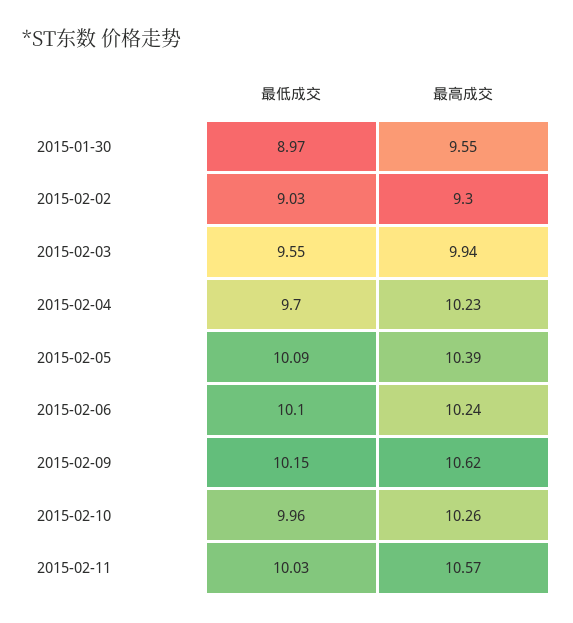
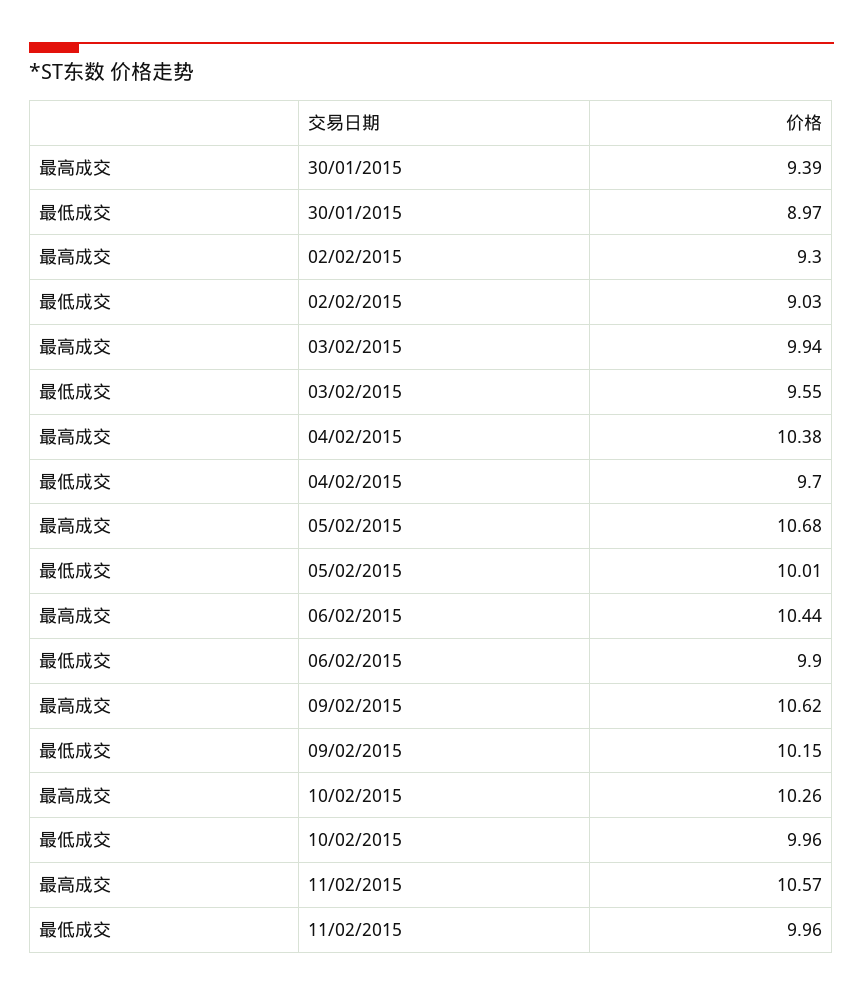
  {
    "最低成交": {
      "2015-01-30": 8.97,
      "2015-02-02": 9.03,
      "2015-02-03": 9.55,
      "2015-02-04": 9.7,
-     "2015-02-05": 10.09,
+     "2015-02-05": 10.01,
-     "2015-02-06": 10.1,
+     "2015-02-06": 9.9,
      "2015-02-09": 10.15,
      "2015-02-10": 9.96,
-     "2015-02-11": 10.03
+     "2015-02-11": 9.96
    },
    "最高成交": {
-     "2015-01-30": 9.55,
+     "2015-01-30": 9.39,
      "2015-02-02": 9.3,
      "2015-02-03": 9.94,
-     "2015-02-04": 10.23,
+     "2015-02-04": 10.38,
-     "2015-02-05": 10.39,
+     "2015-02-05": 10.68,
-     "2015-02-06": 10.24,
+     "2015-02-06": 10.44,
      "2015-02-09": 10.62,
      "2015-02-10": 10.26,
      "2015-02-11": 10.57
    }
  }

